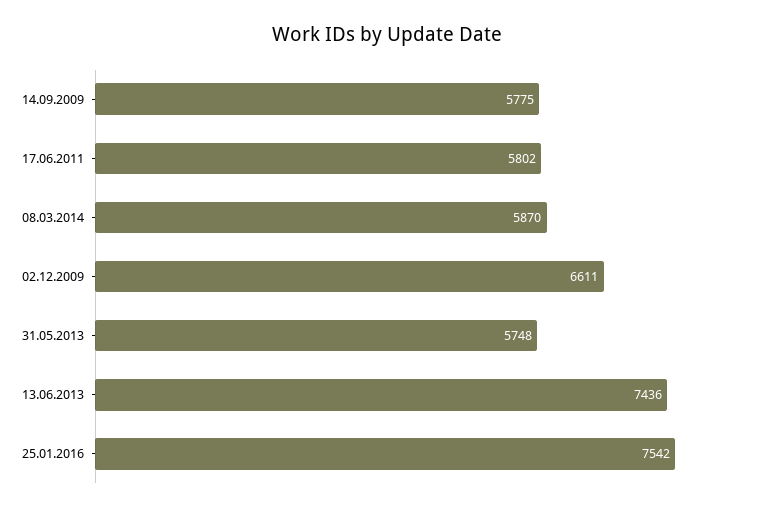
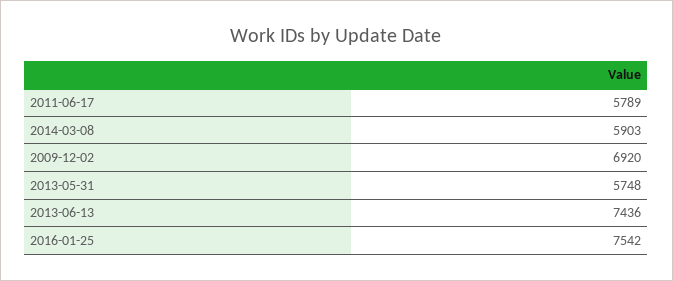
  {
-   "14.09.2009": 5775,
-   "17.06.2011": 5802,
+   "17.06.2011": 5789,
-   "08.03.2014": 5870,
+   "08.03.2014": 5903,
-   "02.12.2009": 6611,
+   "02.12.2009": 6920,
    "31.05.2013": 5748,
    "13.06.2013": 7436,
    "25.01.2016": 7542
  }

